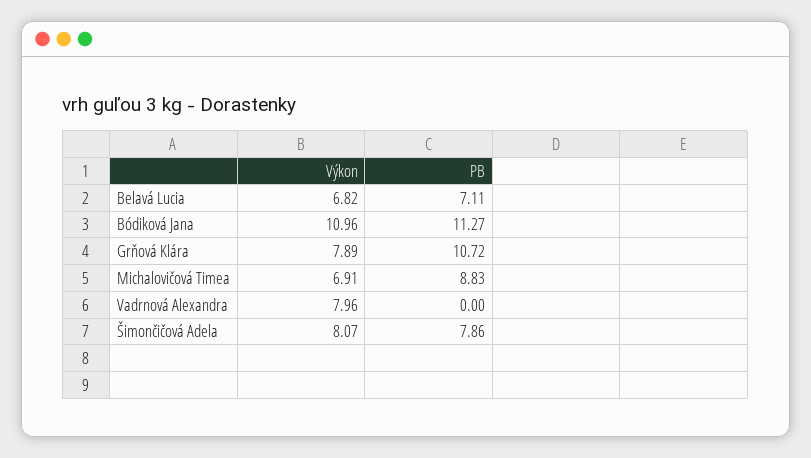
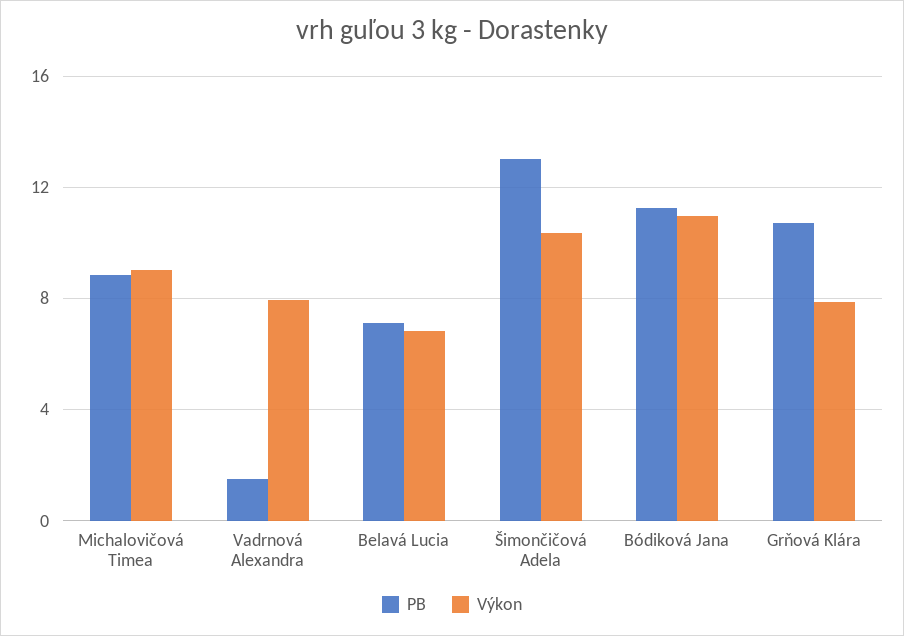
  {
    "Výkon": {
      "Belavá Lucia": 6.82,
      "Bódiková Jana": 10.96,
      "Grňová Klára": 7.89,
-     "Michalovičová Timea": 6.91,
+     "Michalovičová Timea": 9,
      "Vadrnová Alexandra": 7.96,
-     "Šimončičová Adela": 8.07
+     "Šimončičová Adela": 10.5
    },
    "PB": {
      "Belavá Lucia": 7.11,
      "Bódiková Jana": 11.27,
      "Grňová Klára": 10.72,
      "Michalovičová Timea": 8.83,
-     "Vadrnová Alexandra": 0,
+     "Vadrnová Alexandra": 1.5,
-     "Šimončičová Adela": 7.86
+     "Šimončičová Adela": 13
    }
  }

